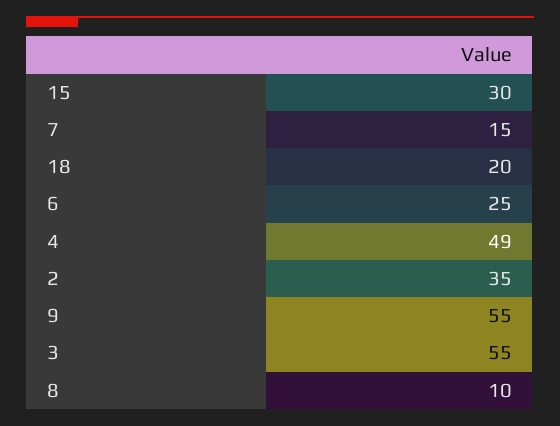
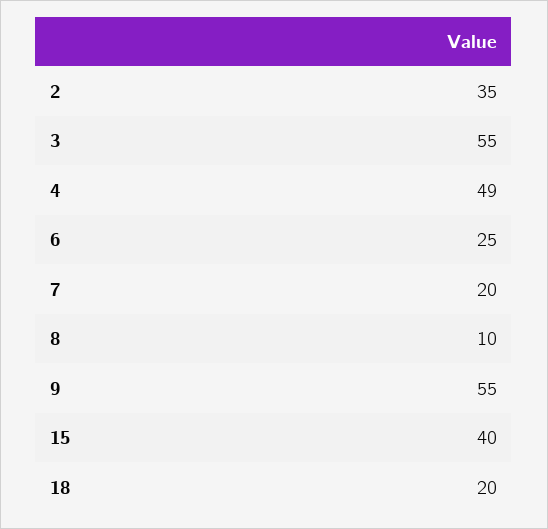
  {
-   "15": 30,
+   "15": 40,
-   "7": 15,
+   "7": 20,
    "18": 20,
    "6": 25,
    "4": 49,
    "2": 35,
    "9": 55,
    "3": 55,
    "8": 10
  }

